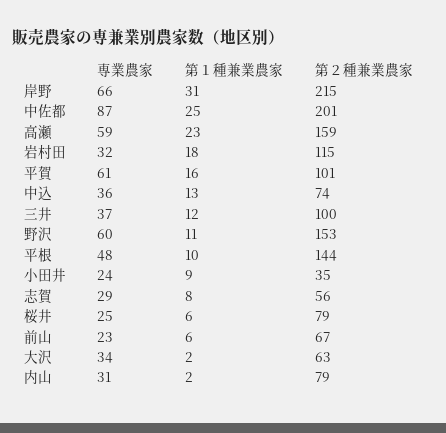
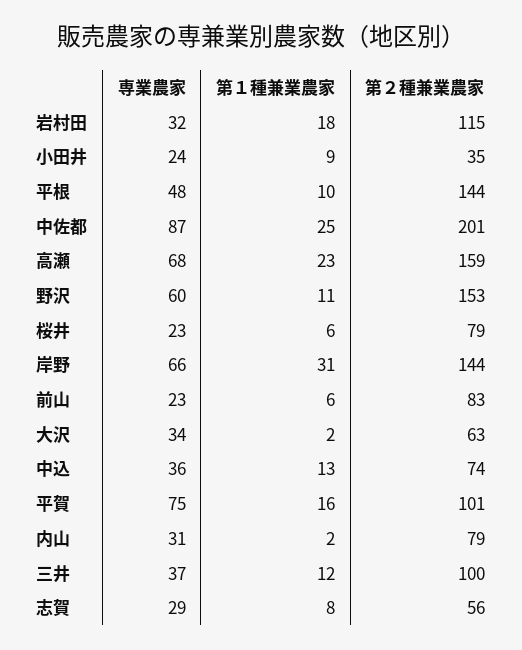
  {
    "専業農家": {
      "岸野": 66,
      "中佐都": 87,
-     "高瀬": 59,
+     "高瀬": 68,
      "岩村田": 32,
-     "平賀": 61,
+     "平賀": 75,
      "中込": 36,
      "三井": 37,
      "野沢": 60,
      "平根": 48,
      "小田井": 24,
      "志賀": 29,
-     "桜井": 25,
+     "桜井": 23,
      "前山": 23,
      "大沢": 34,
      "内山": 31
    },
    "第１種兼業農家": {
      "岸野": 31,
      "中佐都": 25,
      "高瀬": 23,
      "岩村田": 18,
      "平賀": 16,
      "中込": 13,
      "三井": 12,
      "野沢": 11,
      "平根": 10,
      "小田井": 9,
      "志賀": 8,
      "桜井": 6,
      "前山": 6,
      "大沢": 2,
      "内山": 2
    },
    "第２種兼業農家": {
-     "岸野": 215,
+     "岸野": 144,
      "中佐都": 201,
      "高瀬": 159,
      "岩村田": 115,
      "平賀": 101,
      "中込": 74,
      "三井": 100,
      "野沢": 153,
      "平根": 144,
      "小田井": 35,
      "志賀": 56,
      "桜井": 79,
-     "前山": 67,
+     "前山": 83,
      "大沢": 63,
      "内山": 79
    }
  }

